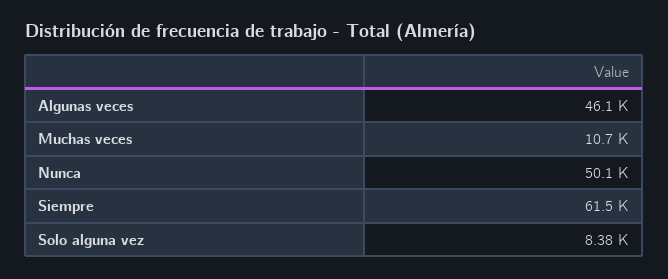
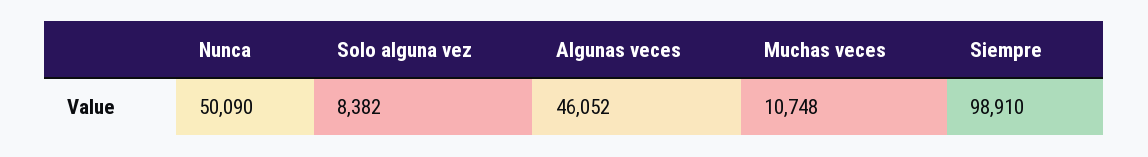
  {
    "Algunas veces": 46052,
    "Muchas veces": 10748,
    "Nunca": 50090,
-   "Siempre": 61500,
+   "Siempre": 98910,
    "Solo alguna vez": 8382
  }

